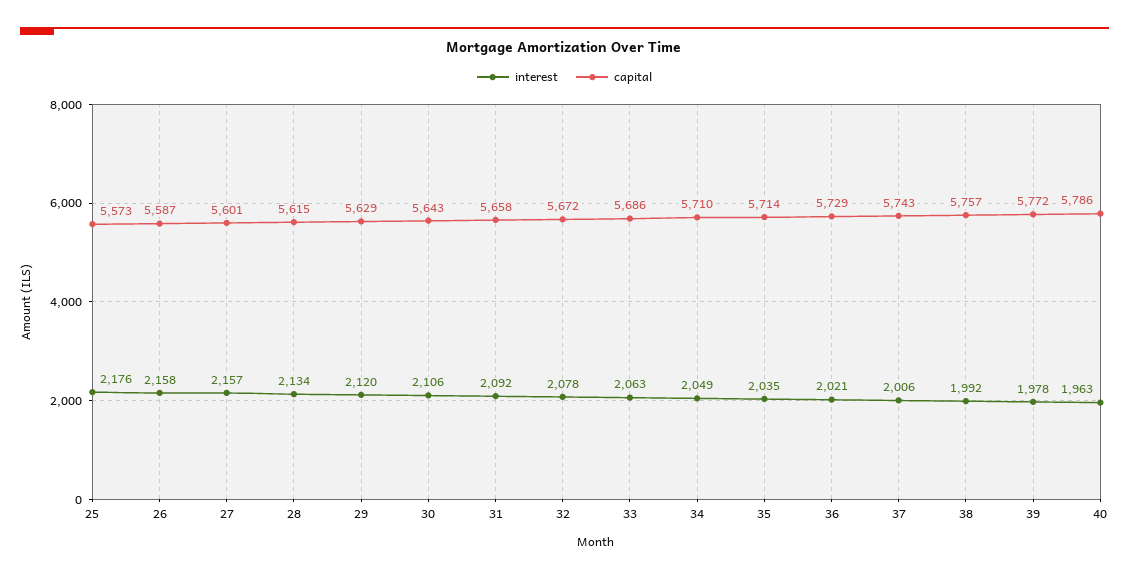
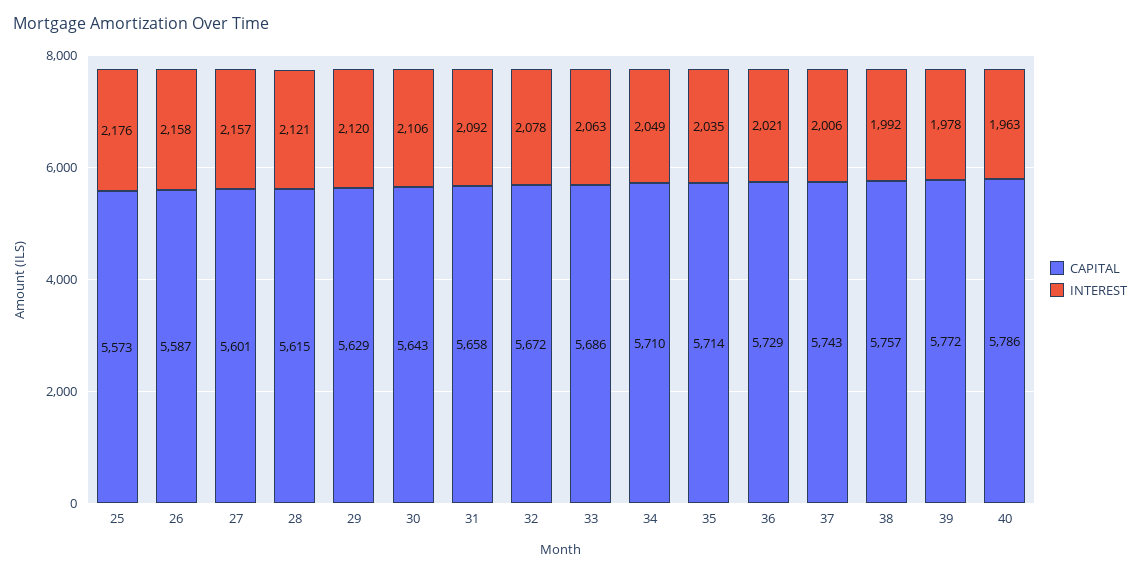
  {
    "interest": {
      "25": 2176,
      "26": 2158,
      "27": 2157,
-     "28": 2134,
+     "28": 2121,
      "29": 2120,
      "30": 2106,
      "31": 2092,
      "32": 2078,
      "33": 2063,
      "34": 2049,
      "35": 2035,
      "36": 2021,
      "37": 2006,
      "38": 1992,
      "39": 1978,
      "40": 1963
    },
    "capital": {
      "25": 5573,
      "26": 5587,
      "27": 5601,
      "28": 5615,
      "29": 5629,
      "30": 5643,
      "31": 5658,
      "32": 5672,
      "33": 5686,
      "34": 5710,
      "35": 5714,
      "36": 5729,
      "37": 5743,
      "38": 5757,
      "39": 5772,
      "40": 5786
    }
  }

